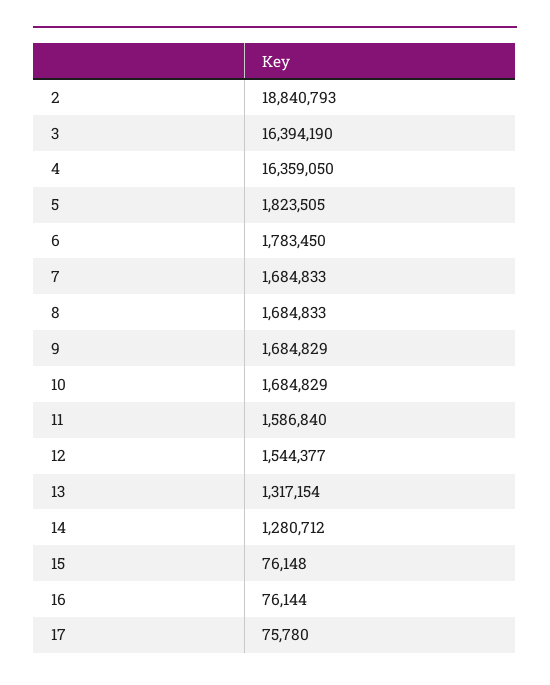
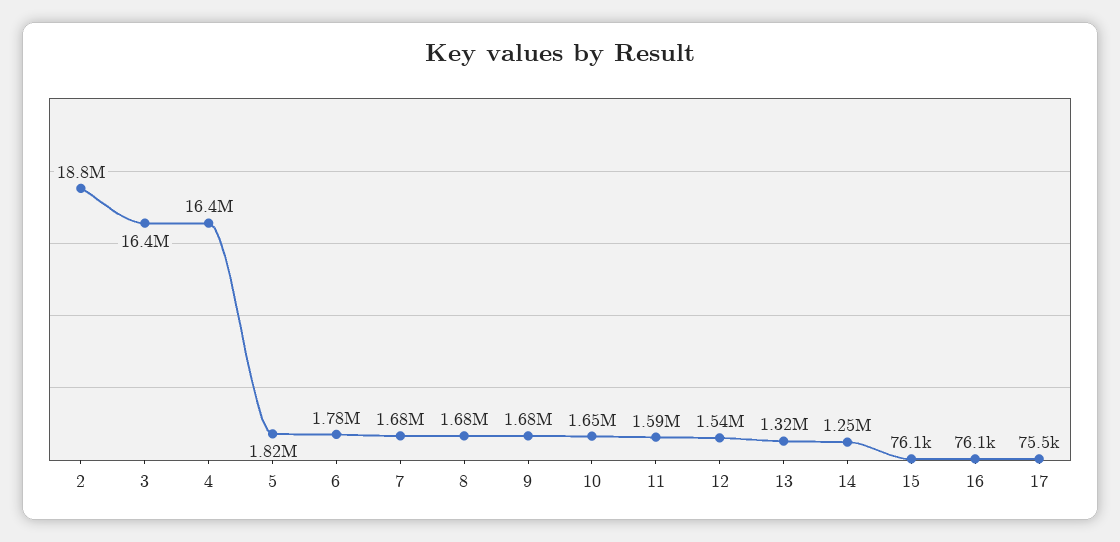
  {
    "2": 18840793,
    "3": 16394190,
    "4": 16359050,
    "5": 1823505,
    "6": 1783450,
    "7": 1684833,
    "8": 1684833,
    "9": 1684829,
-   "10": 1684829,
+   "10": 1650000,
    "11": 1586840,
    "12": 1544377,
    "13": 1317154,
-   "14": 1280712,
+   "14": 1250000,
    "15": 76148,
    "16": 76144,
-   "17": 75780
+   "17": 75500
  }

